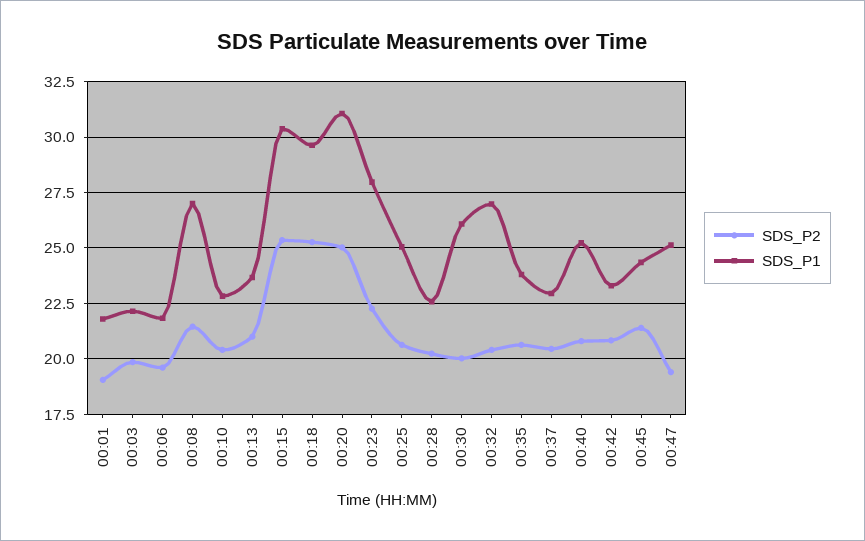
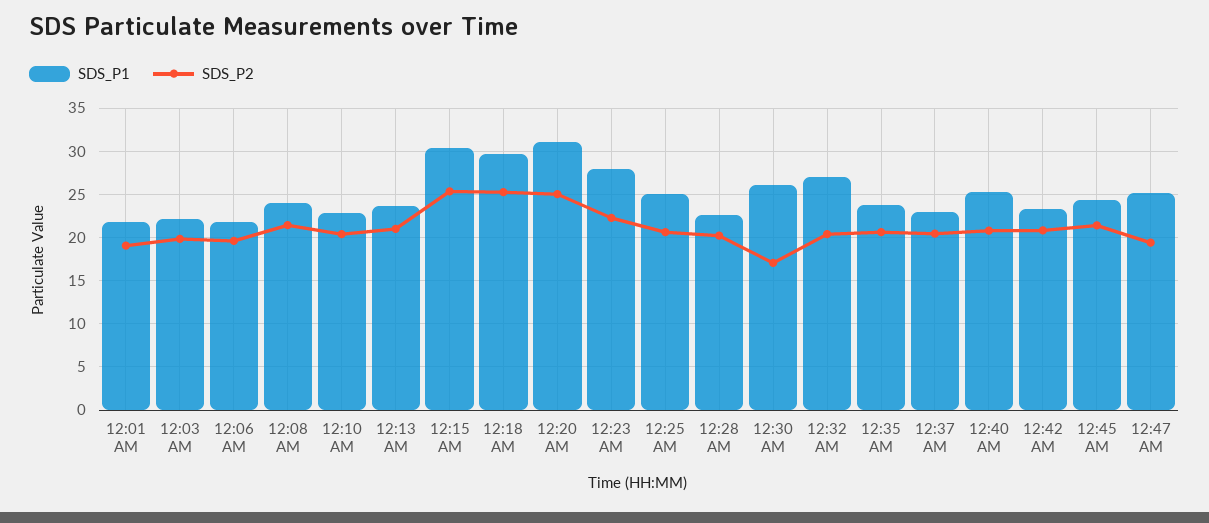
  {
    "SDS_P2": {
      "00:01": 19,
      "00:03": 20,
      "00:06": 19.5,
      "00:08": 21.5,
      "00:10": 20.5,
      "00:13": 21,
      "00:15": 25.5,
      "00:18": 25.5,
      "00:20": 25,
      "00:23": 22.5,
      "00:25": 20.5,
      "00:28": 20,
-     "00:30": 20,
+     "00:30": 17,
      "00:32": 20.5,
      "00:35": 20.5,
      "00:37": 20.5,
      "00:40": 21,
      "00:42": 21,
      "00:45": 21.5,
      "00:47": 19.5
    },
    "SDS_P1": {
      "00:01": 22,
      "00:03": 22,
      "00:06": 22,
-     "00:08": 27,
+     "00:08": 24,
      "00:10": 23,
      "00:13": 23.5,
      "00:15": 30.5,
      "00:18": 29.5,
      "00:20": 31,
      "00:23": 28,
      "00:25": 25,
      "00:28": 22.5,
      "00:30": 26,
      "00:32": 27,
      "00:35": 24,
      "00:37": 23,
      "00:40": 25,
      "00:42": 23.5,
      "00:45": 24.5,
      "00:47": 25
    }
  }

